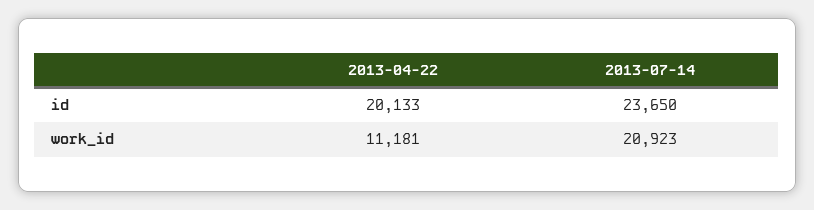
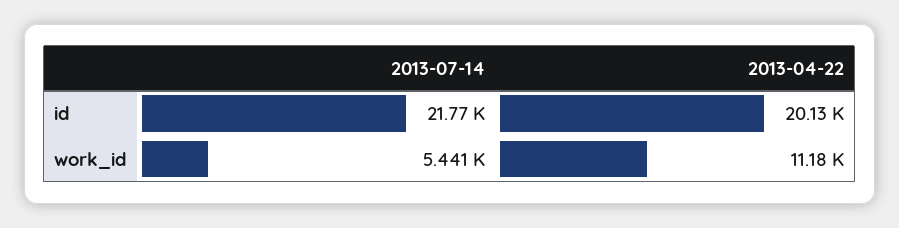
  {
    "2013-04-22": {
      "id": 20133,
      "work_id": 11181
    },
    "2013-07-14": {
-     "id": 23650,
+     "id": 21770,
-     "work_id": 20923
+     "work_id": 5441
    }
  }

